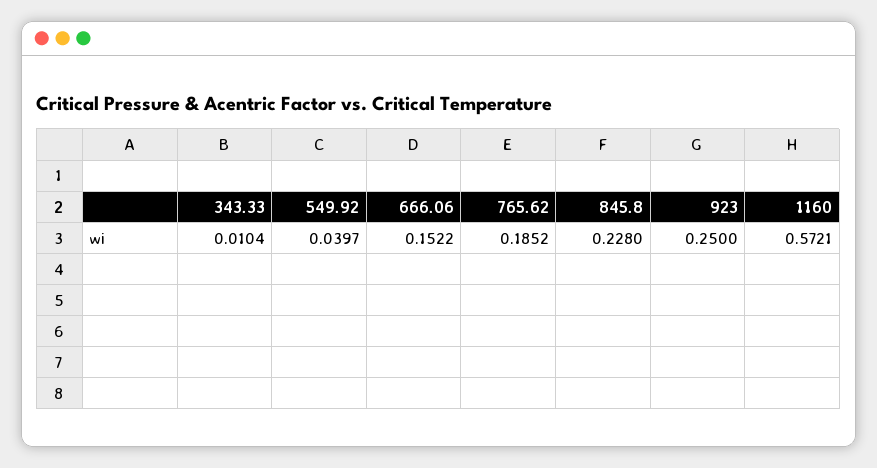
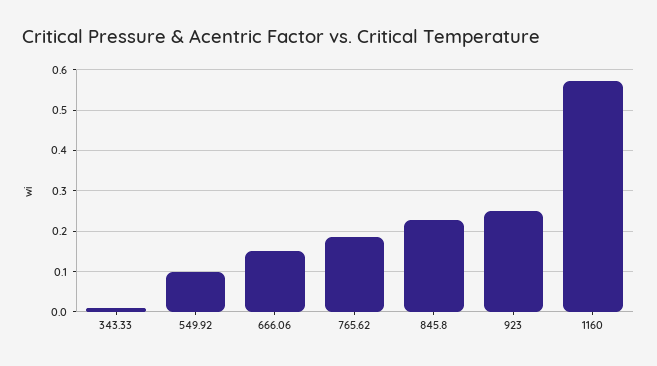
  {
    "343.33": 0.0104,
-   "549.92": 0.0397,
+   "549.92": 0.1,
    "666.06": 0.1522,
    "765.62": 0.1852,
    "845.8": 0.228,
    "923": 0.25,
    "1160": 0.5721
  }

